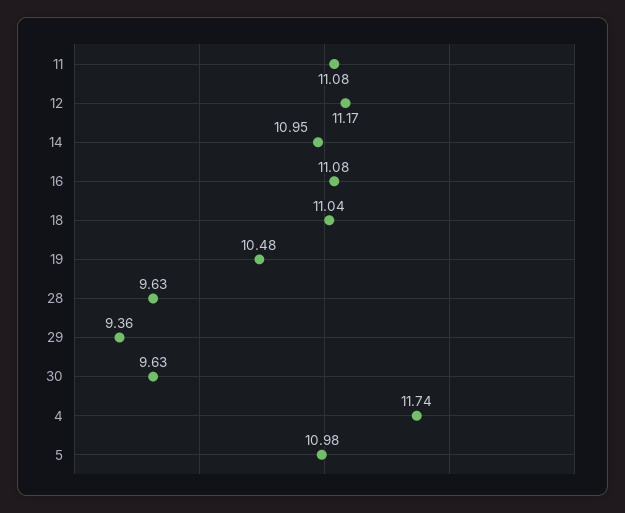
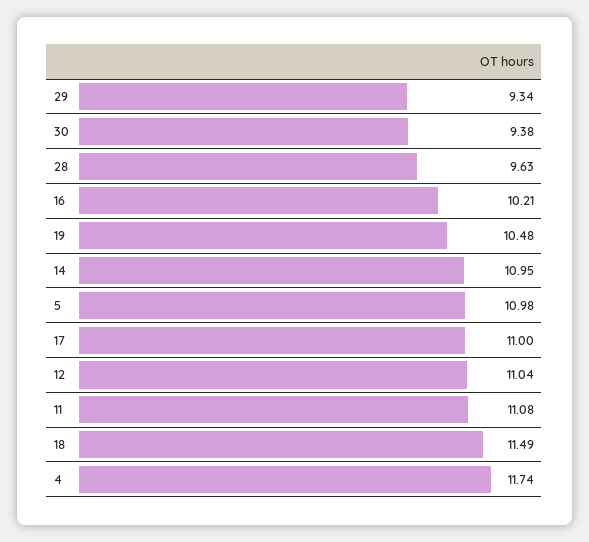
  {
    "11": 11.08,
-   "12": 11.17,
+   "12": 11.04,
    "14": 10.95,
-   "16": 11.08,
+   "16": 10.21,
-   "18": 11.04,
+   "18": 11.49,
    "19": 10.48,
    "28": 9.63,
-   "29": 9.36,
+   "29": 9.34,
-   "30": 9.63,
+   "30": 9.38,
    "4": 11.74,
-   "5": 10.98
+   "5": 10.98,
+   "17": 11
  }

